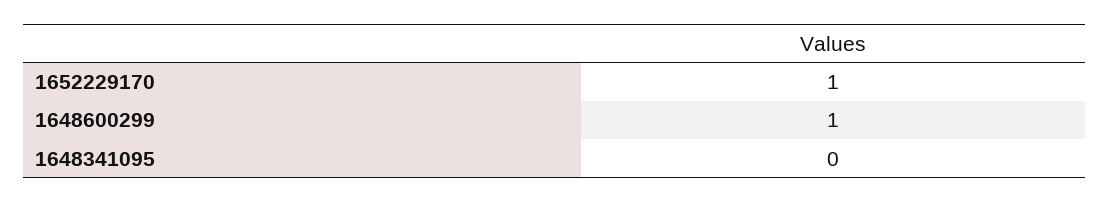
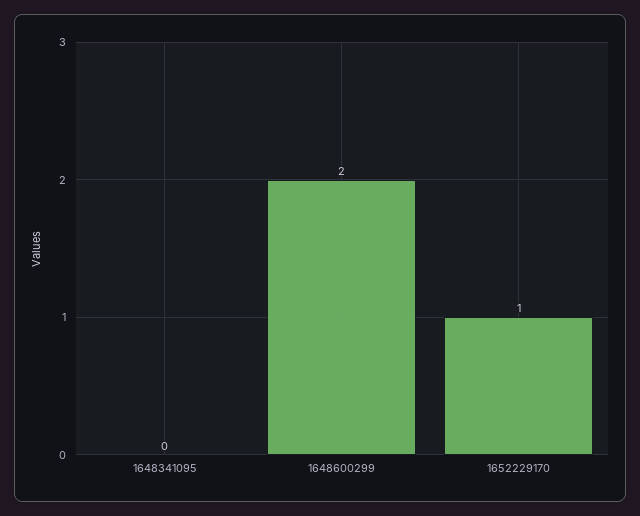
  {
    "1652229170": 1,
-   "1648600299": 1,
+   "1648600299": 2,
    "1648341095": 0
  }

